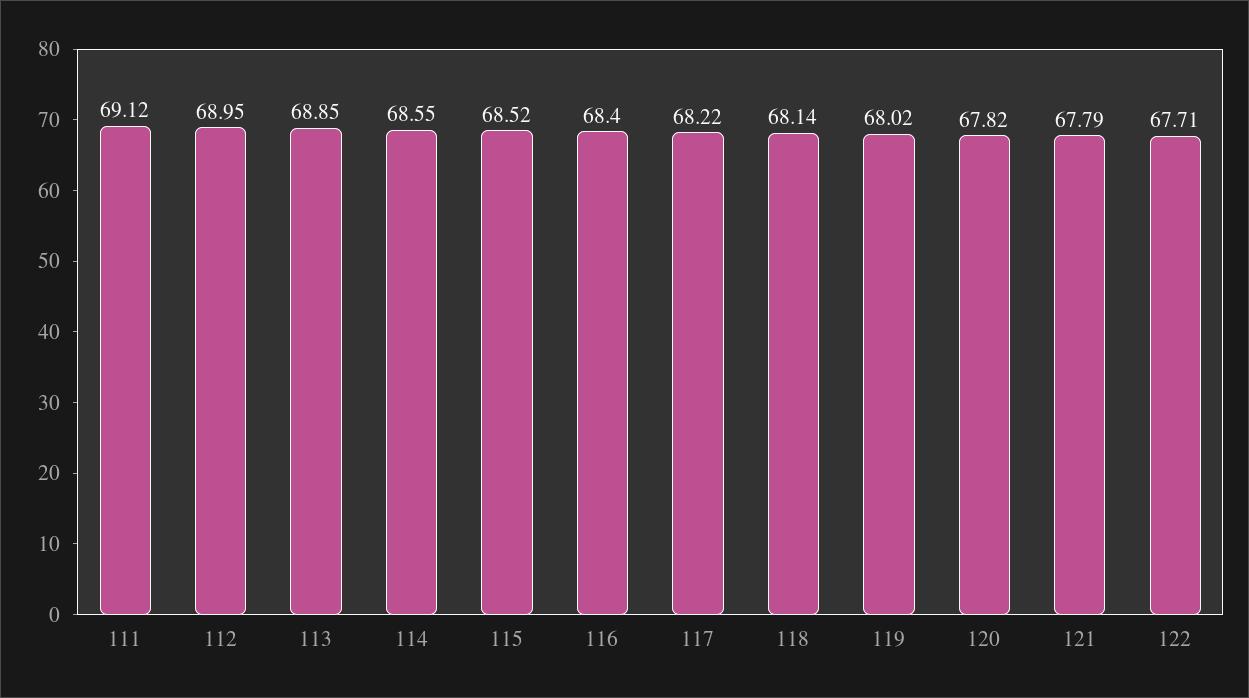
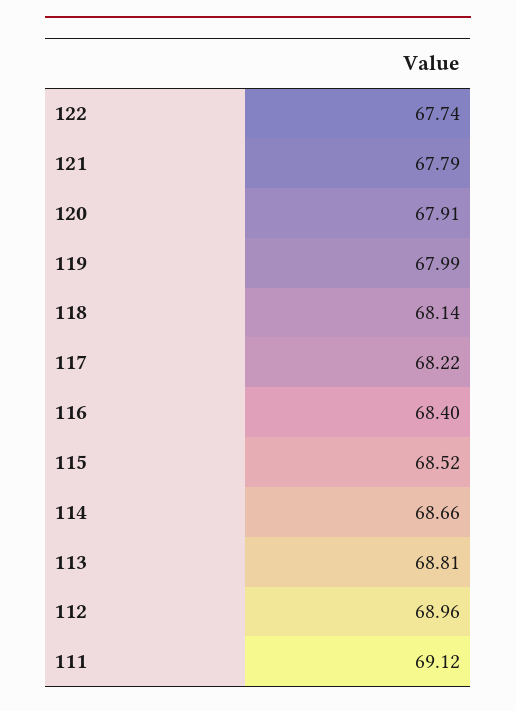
  {
    "111": 69.12,
-   "112": 68.95,
+   "112": 68.96,
-   "113": 68.85,
+   "113": 68.81,
-   "114": 68.55,
+   "114": 68.66,
    "115": 68.52,
    "116": 68.4,
    "117": 68.22,
    "118": 68.14,
-   "119": 68.02,
+   "119": 67.99,
-   "120": 67.82,
+   "120": 67.91,
    "121": 67.79,
-   "122": 67.71
+   "122": 67.74
  }

